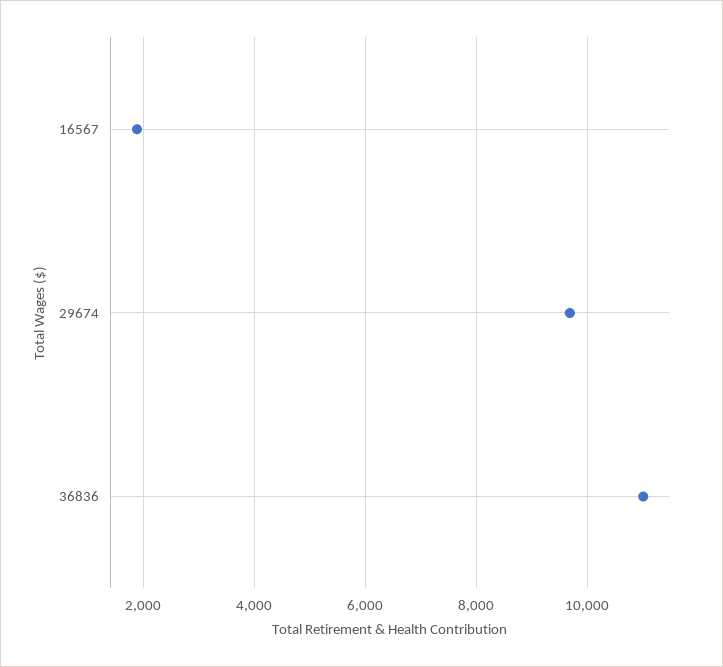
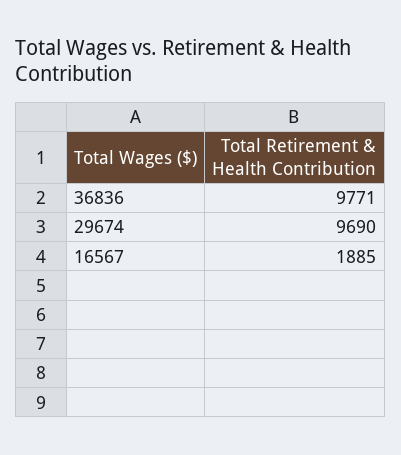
  {
    "16567": 1885,
    "29674": 9690,
-   "36836": 11000
+   "36836": 9771
  }

